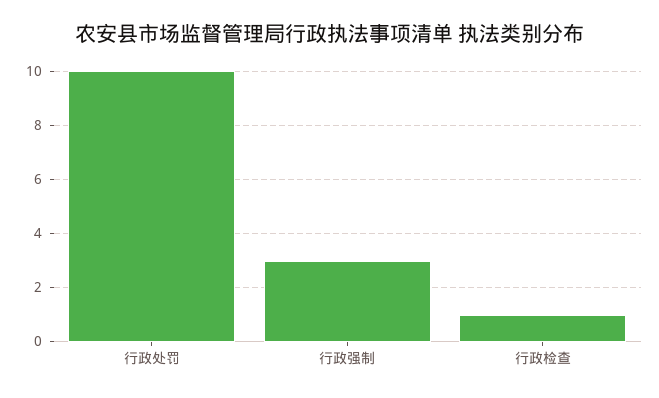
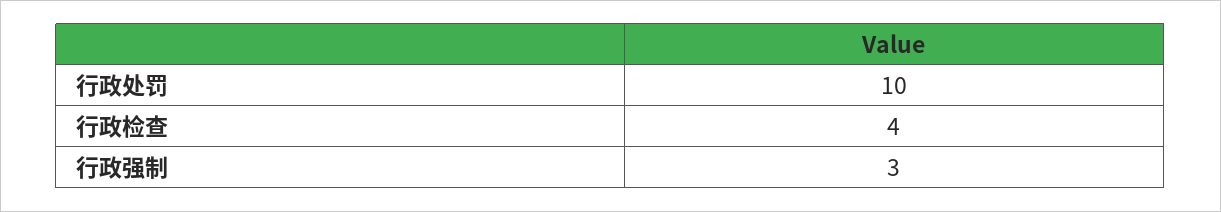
  {
    "行政处罚": 10,
    "行政强制": 3,
-   "行政检查": 1
+   "行政检查": 4
  }

